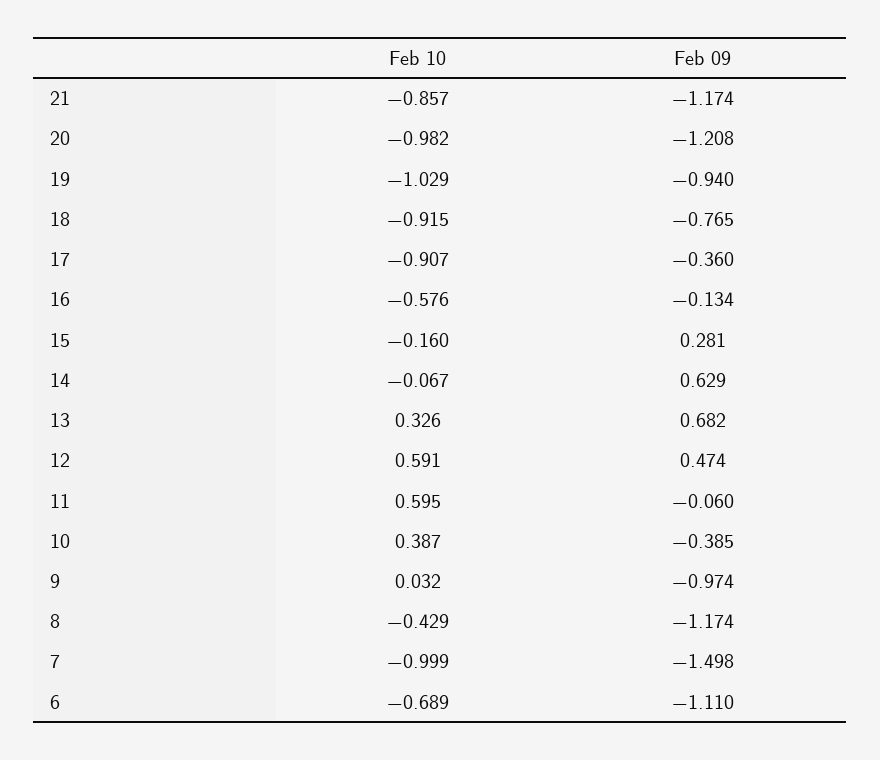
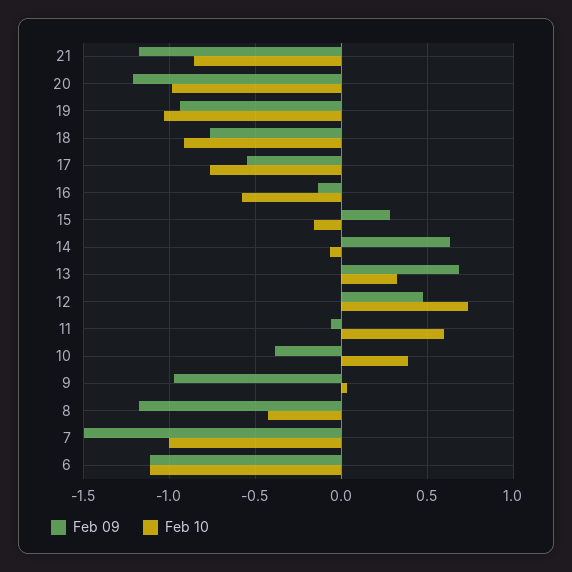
  {
    "Feb 10": {
      "21": -0.857,
      "20": -0.982,
      "19": -1.029,
      "18": -0.915,
-     "17": -0.907,
+     "17": -0.75,
      "16": -0.576,
      "15": -0.16,
      "14": -0.067,
      "13": 0.326,
-     "12": 0.591,
+     "12": 0.75,
      "11": 0.595,
      "10": 0.387,
      "9": 0.032,
      "8": -0.429,
      "7": -0.999,
-     "6": -0.689
+     "6": -1.1
    },
    "Feb 09": {
      "21": -1.174,
      "20": -1.208,
      "19": -0.94,
      "18": -0.765,
-     "17": -0.36,
+     "17": -0.55,
      "16": -0.134,
      "15": 0.281,
      "14": 0.629,
      "13": 0.682,
      "12": 0.474,
      "11": -0.06,
      "10": -0.385,
      "9": -0.974,
      "8": -1.174,
      "7": -1.498,
      "6": -1.11
    }
  }

